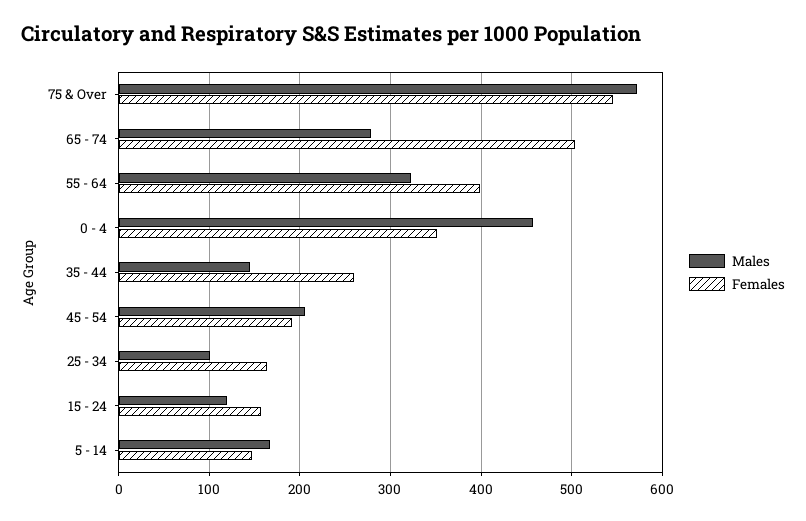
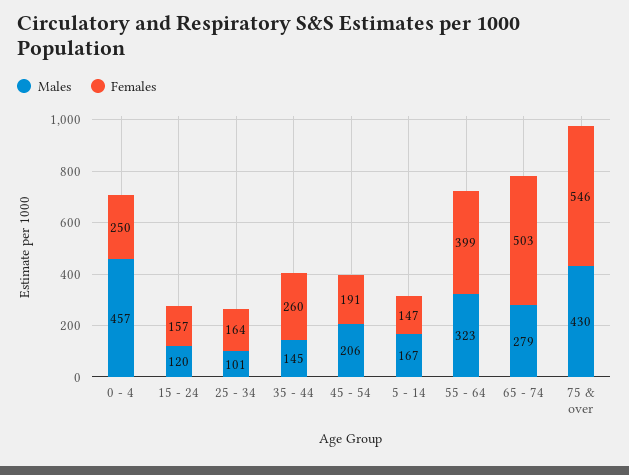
  {
    "Males": {
-     "75 & Over": 570,
+     "75 & Over": 430,
      "65 - 74": 279,
      "55 - 64": 323,
      "0 - 4": 457,
      "35 - 44": 145,
      "45 - 54": 206,
      "25 - 34": 101,
      "15 - 24": 120,
      "5 - 14": 167
    },
    "Females": {
      "75 & Over": 546,
      "65 - 74": 503,
      "55 - 64": 399,
-     "0 - 4": 350,
+     "0 - 4": 250,
      "35 - 44": 260,
      "45 - 54": 191,
      "25 - 34": 164,
      "15 - 24": 157,
      "5 - 14": 147
    }
  }

